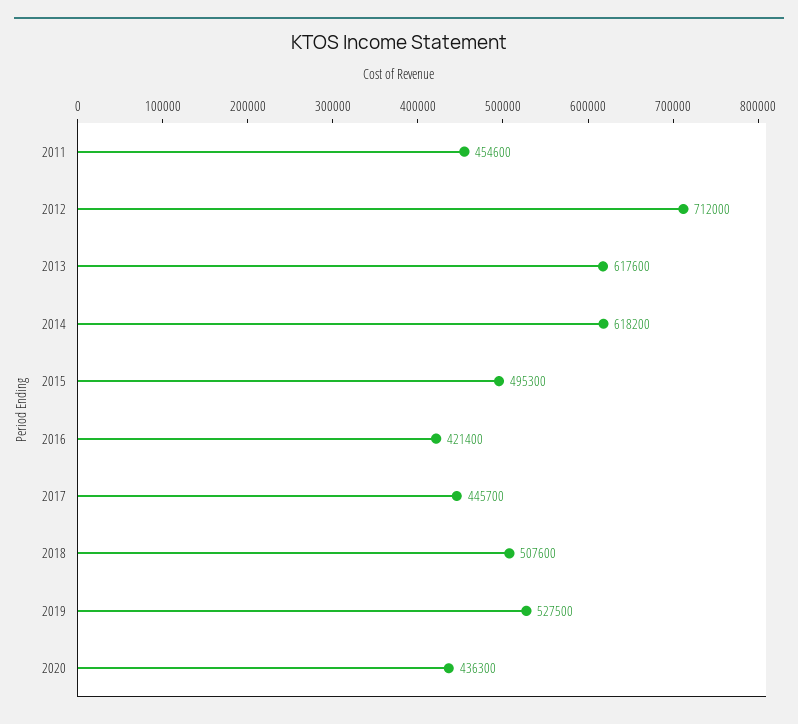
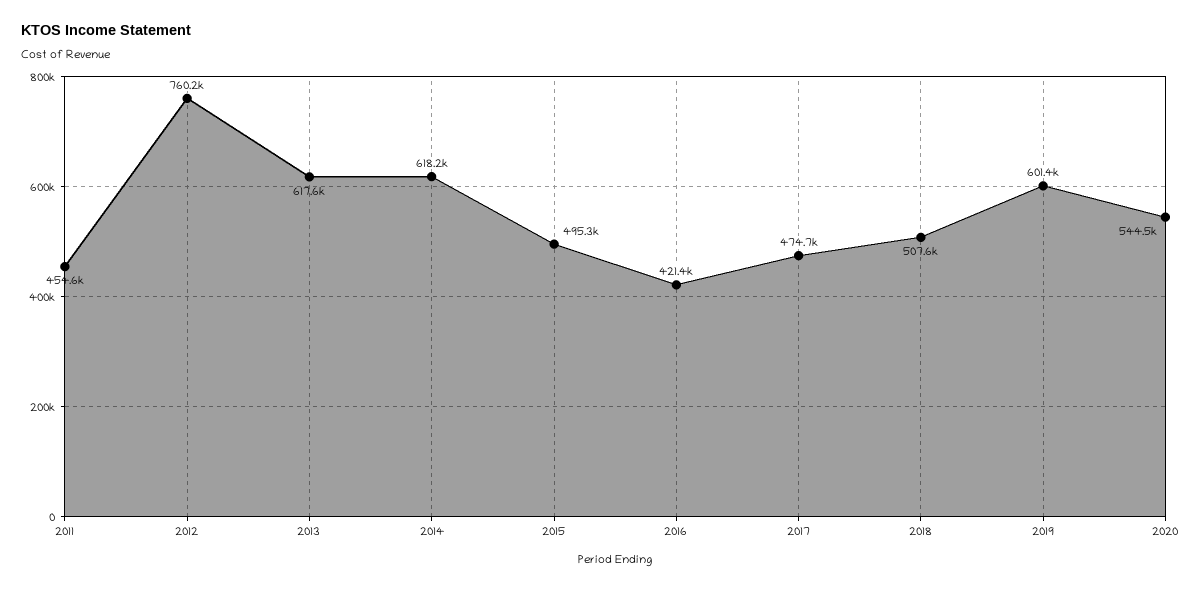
  {
    "2011": 454600,
-   "2012": 712000,
+   "2012": 760200,
    "2013": 617600,
    "2014": 618200,
    "2015": 495300,
    "2016": 421400,
-   "2017": 445700,
+   "2017": 474700,
    "2018": 507600,
-   "2019": 527500,
+   "2019": 601400,
-   "2020": 436300
+   "2020": 544500
  }

